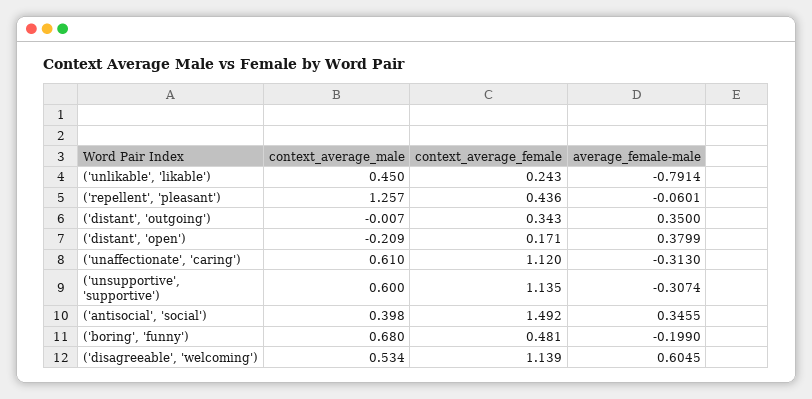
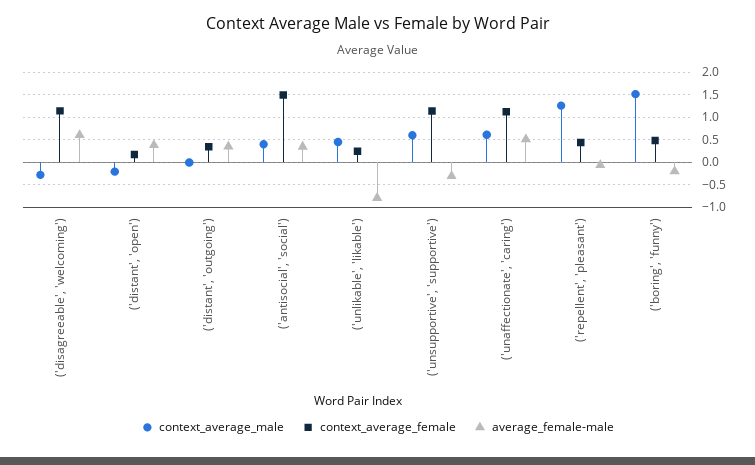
  {
    "context_average_male": {
      "('unlikable', 'likable')": 0.45,
      "('repellent', 'pleasant')": 1.257,
      "('distant', 'outgoing')": -0.007,
      "('distant', 'open')": -0.209,
      "('unaffectionate', 'caring')": 0.61,
      "('unsupportive', 'supportive')": 0.6,
      "('antisocial', 'social')": 0.398,
-     "('boring', 'funny')": 0.68,
+     "('boring', 'funny')": 1.5,
-     "('disagreeable', 'welcoming')": 0.534
+     "('disagreeable', 'welcoming')": -0.25
    },
    "context_average_female": {
      "('unlikable', 'likable')": 0.243,
      "('repellent', 'pleasant')": 0.436,
      "('distant', 'outgoing')": 0.343,
      "('distant', 'open')": 0.171,
      "('unaffectionate', 'caring')": 1.12,
      "('unsupportive', 'supportive')": 1.135,
      "('antisocial', 'social')": 1.492,
      "('boring', 'funny')": 0.481,
      "('disagreeable', 'welcoming')": 1.139
    },
    "average_female-male": {
      "('unlikable', 'likable')": -0.7914,
      "('repellent', 'pleasant')": -0.0601,
      "('distant', 'outgoing')": 0.35,
      "('distant', 'open')": 0.3799,
-     "('unaffectionate', 'caring')": -0.313,
+     "('unaffectionate', 'caring')": 0.5,
      "('unsupportive', 'supportive')": -0.3074,
      "('antisocial', 'social')": 0.3455,
      "('boring', 'funny')": -0.199,
      "('disagreeable', 'welcoming')": 0.6045
    }
  }

